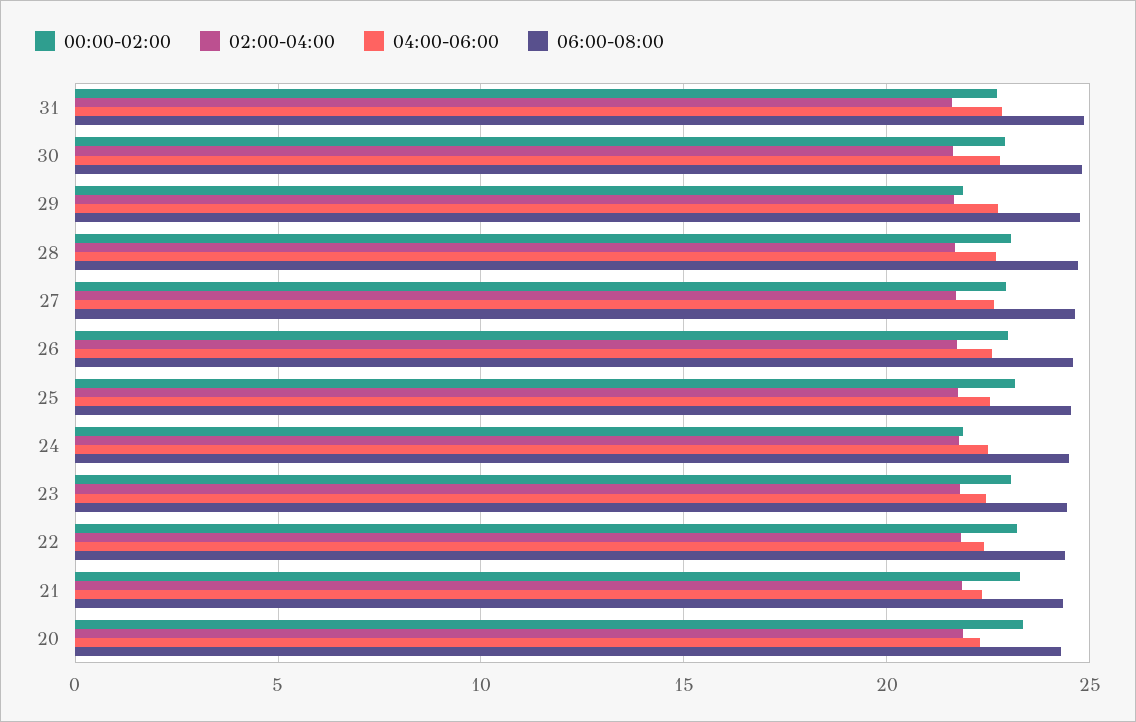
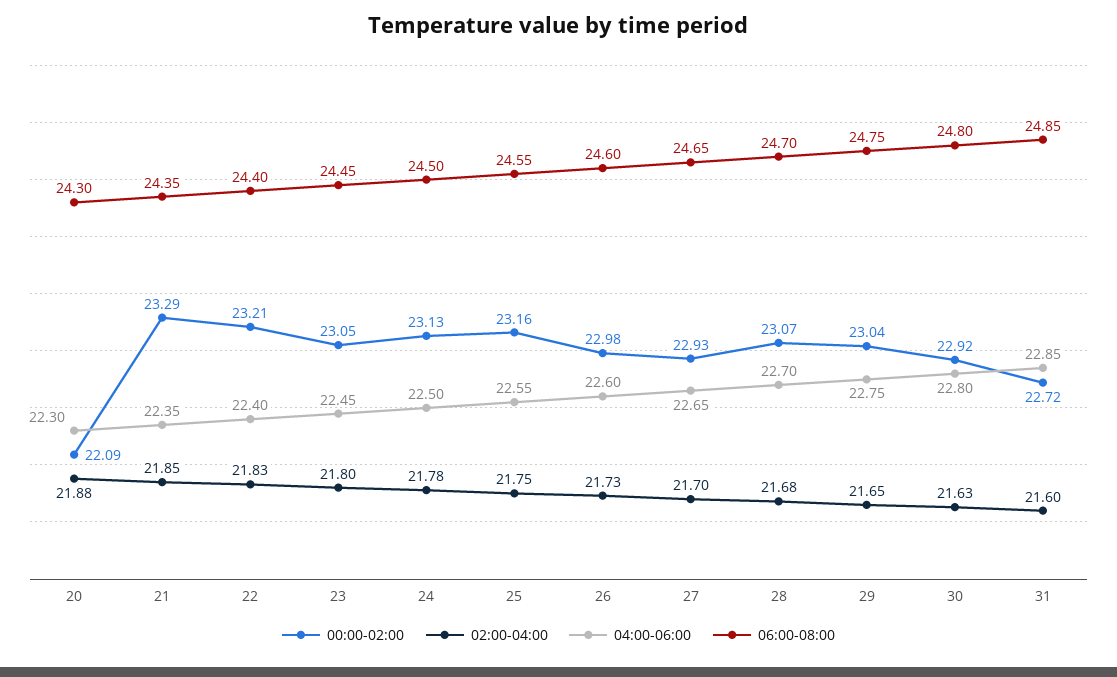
  {
    "00:00-02:00": {
      "31": 22.72,
      "30": 22.92,
-     "29": 22,
+     "29": 23.04,
      "28": 23.07,
      "27": 22.93,
      "26": 22.98,
      "25": 23.16,
-     "24": 22,
+     "24": 23.13,
      "23": 23.05,
      "22": 23.21,
      "21": 23.29,
-     "20": 23.5
+     "20": 22.09
    },
    "02:00-04:00": {
      "31": 21.6,
      "30": 21.63,
      "29": 21.65,
      "28": 21.68,
      "27": 21.7,
      "26": 21.73,
      "25": 21.75,
      "24": 21.78,
      "23": 21.8,
      "22": 21.83,
      "21": 21.85,
      "20": 21.88
    },
    "04:00-06:00": {
      "31": 22.85,
      "30": 22.8,
      "29": 22.75,
      "28": 22.7,
      "27": 22.65,
      "26": 22.6,
      "25": 22.55,
      "24": 22.5,
      "23": 22.45,
      "22": 22.4,
      "21": 22.35,
      "20": 22.3
    },
    "06:00-08:00": {
      "31": 24.85,
      "30": 24.8,
      "29": 24.75,
      "28": 24.7,
      "27": 24.65,
      "26": 24.6,
      "25": 24.55,
      "24": 24.5,
      "23": 24.45,
      "22": 24.4,
      "21": 24.35,
      "20": 24.3
    }
  }

